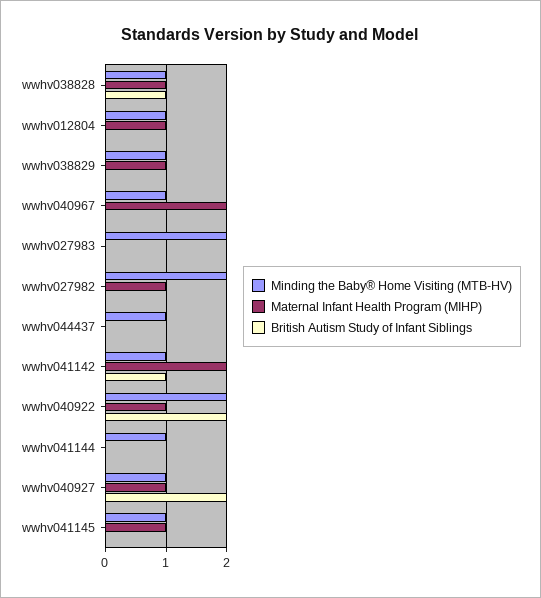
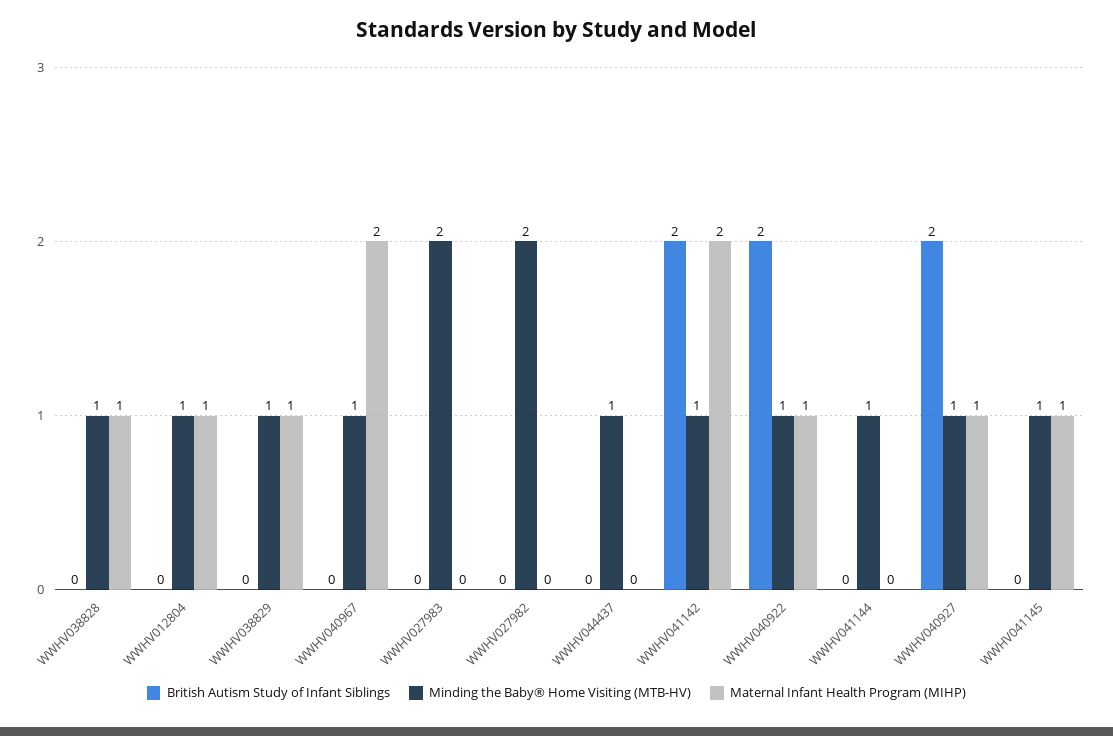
  {
    "Minding the Baby® Home Visiting (MTB-HV)": {
      "wwhv038828": 1,
      "wwhv012804": 1,
      "wwhv038829": 1,
      "wwhv040967": 1,
      "wwhv027983": 2,
      "wwhv027982": 2,
      "wwhv044437": 1,
      "wwhv041142": 1,
-     "wwhv040922": 2,
+     "wwhv040922": 1,
      "wwhv041144": 1,
      "wwhv040927": 1,
      "wwhv041145": 1
    },
    "Maternal Infant Health Program (MIHP)": {
      "wwhv038828": 1,
      "wwhv012804": 1,
      "wwhv038829": 1,
      "wwhv040967": 2,
      "wwhv027983": 0,
-     "wwhv027982": 1,
+     "wwhv027982": 0,
      "wwhv044437": 0,
      "wwhv041142": 2,
      "wwhv040922": 1,
      "wwhv041144": 0,
      "wwhv040927": 1,
      "wwhv041145": 1
    },
    "British Autism Study of Infant Siblings": {
-     "wwhv038828": 1,
+     "wwhv038828": 0,
      "wwhv012804": 0,
      "wwhv038829": 0,
      "wwhv040967": 0,
      "wwhv027983": 0,
      "wwhv027982": 0,
      "wwhv044437": 0,
-     "wwhv041142": 1,
+     "wwhv041142": 2,
      "wwhv040922": 2,
      "wwhv041144": 0,
      "wwhv040927": 2,
      "wwhv041145": 0
    }
  }

